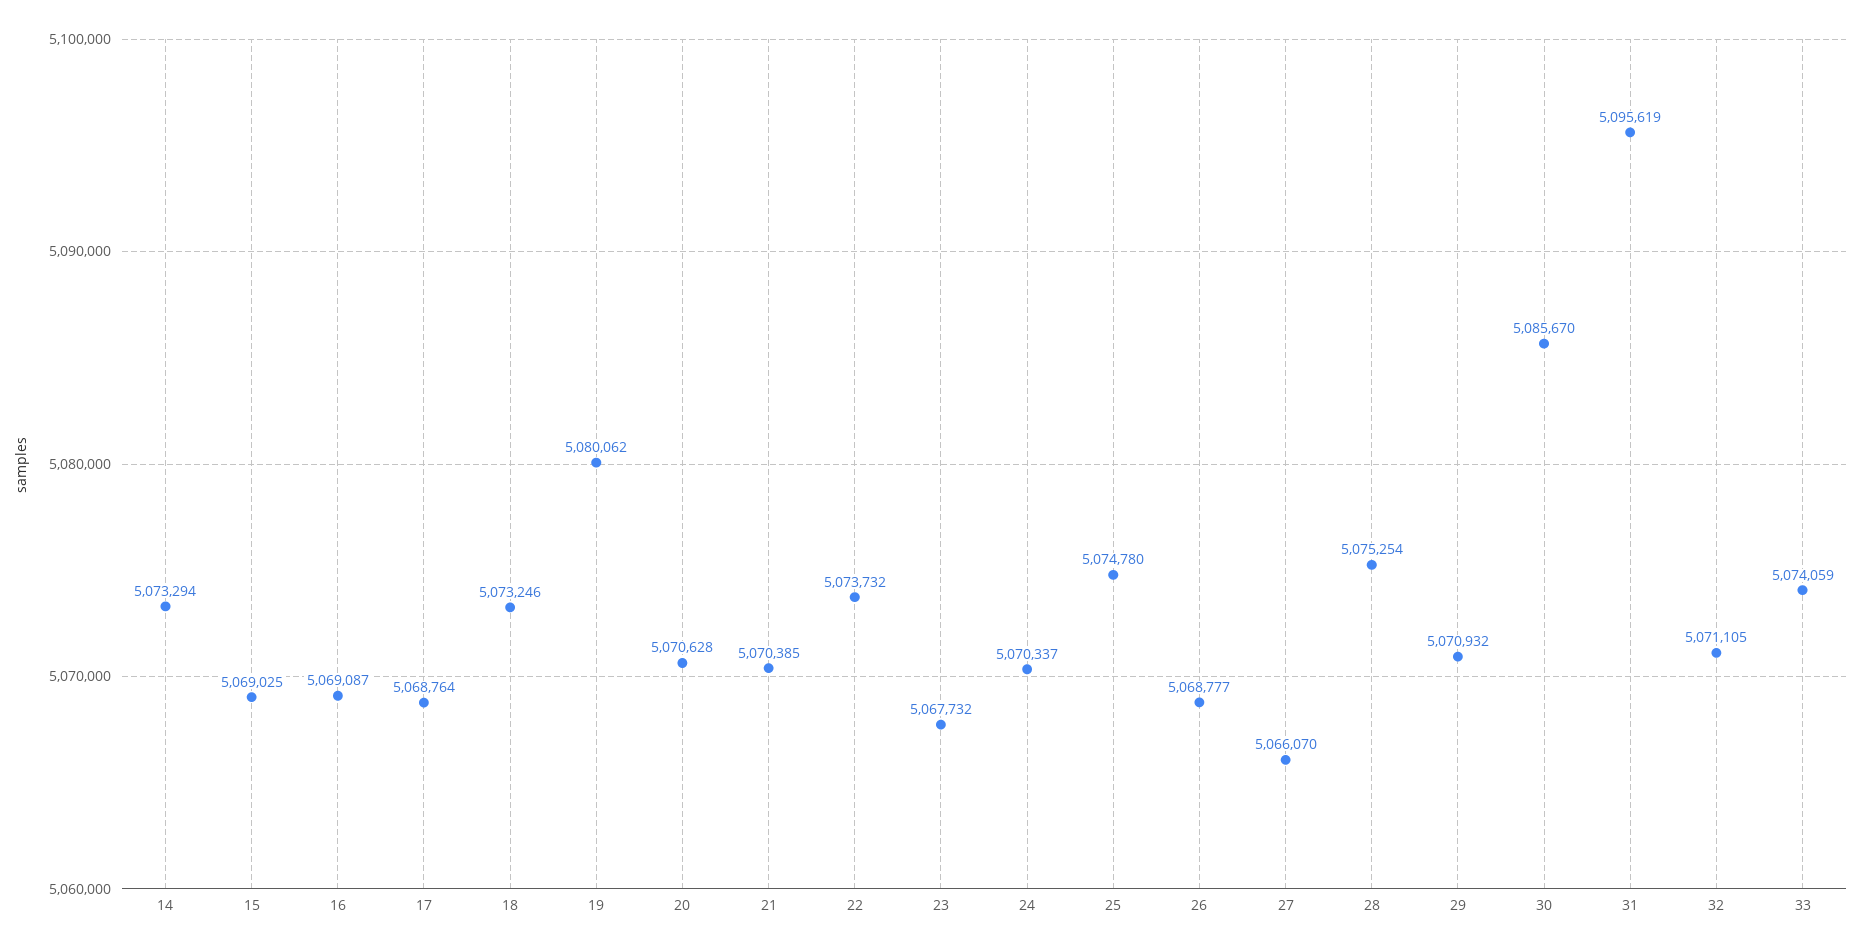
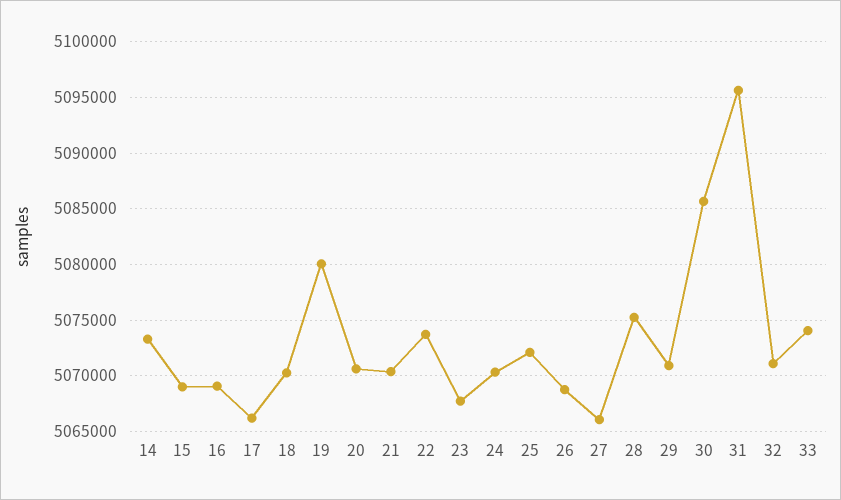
  {
    "14": 5073294,
    "15": 5069025,
    "16": 5069087,
-   "17": 5068764,
+   "17": 5066000,
-   "18": 5073246,
+   "18": 5070000,
    "19": 5080062,
    "20": 5070628,
    "21": 5070385,
    "22": 5073732,
    "23": 5067732,
    "24": 5070337,
-   "25": 5074780,
+   "25": 5072000,
    "26": 5068777,
    "27": 5066070,
    "28": 5075254,
    "29": 5070932,
    "30": 5085670,
    "31": 5095619,
    "32": 5071105,
    "33": 5074059
  }

